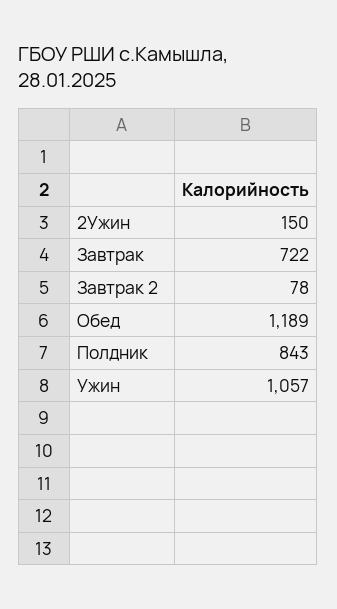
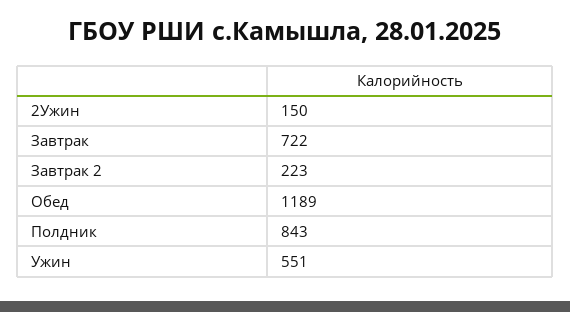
  {
    "2Ужин": 150,
    "Завтрак": 722,
-   "Завтрак 2": 78,
+   "Завтрак 2": 223,
    "Обед": 1189,
    "Полдник": 843,
-   "Ужин": 1057
+   "Ужин": 551
  }

